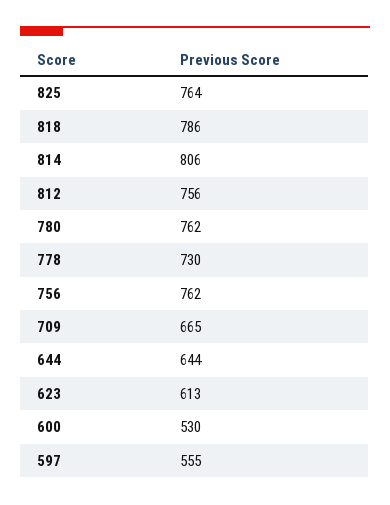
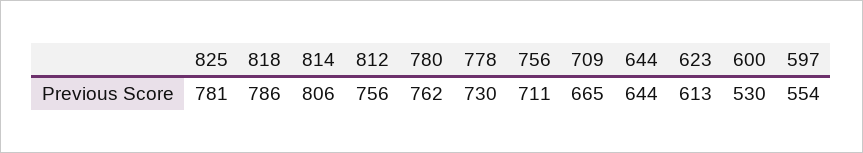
  {
-   "825": 764,
+   "825": 781,
    "818": 786,
    "814": 806,
    "812": 756,
    "780": 762,
    "778": 730,
-   "756": 762,
+   "756": 711,
    "709": 665,
    "644": 644,
    "623": 613,
    "600": 530,
-   "597": 555
+   "597": 554
  }

